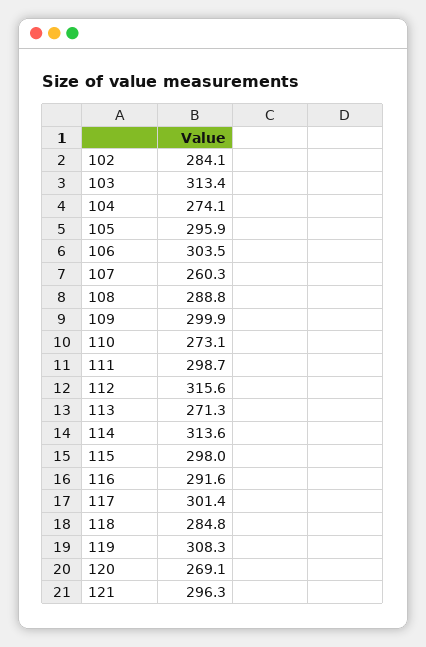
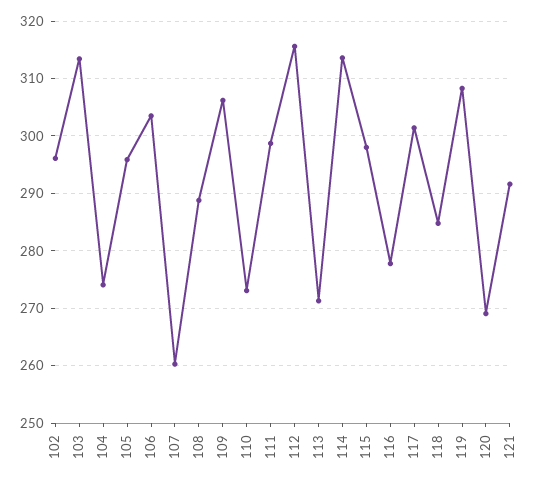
  {
-   "102": 284.1,
+   "102": 296,
    "103": 313.4,
    "104": 274.1,
    "105": 295.9,
    "106": 303.5,
    "107": 260.3,
    "108": 288.8,
-   "109": 299.9,
+   "109": 306,
    "110": 273.1,
    "111": 298.7,
    "112": 315.6,
    "113": 271.3,
    "114": 313.6,
    "115": 298,
-   "116": 291.6,
+   "116": 278,
    "117": 301.4,
    "118": 284.8,
    "119": 308.3,
    "120": 269.1,
-   "121": 296.3
+   "121": 292
  }

